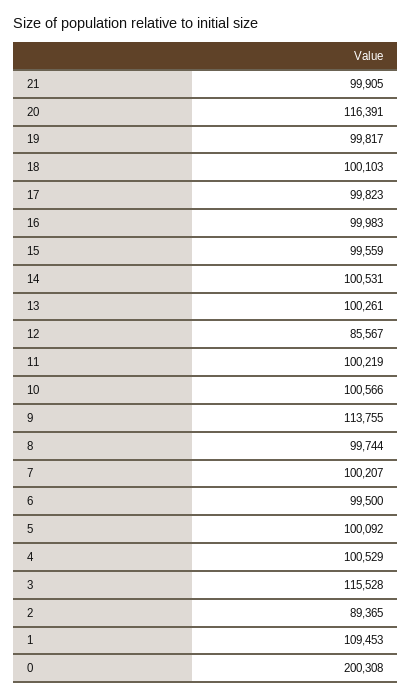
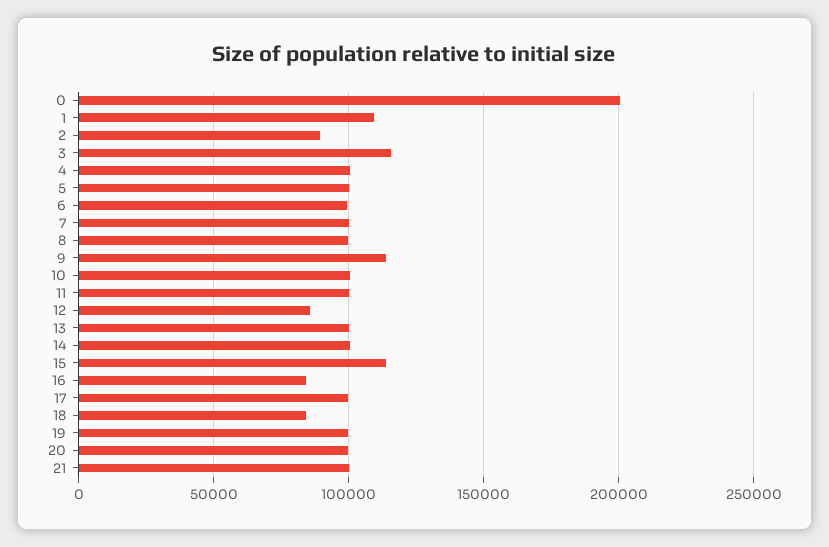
  {
    "21": 99905,
-   "20": 116391,
+   "20": 100000,
    "19": 99817,
-   "18": 100103,
+   "18": 85000,
    "17": 99823,
-   "16": 99983,
+   "16": 85000,
-   "15": 99559,
+   "15": 115000,
    "14": 100531,
    "13": 100261,
    "12": 85567,
    "11": 100219,
    "10": 100566,
    "9": 113755,
    "8": 99744,
    "7": 100207,
    "6": 99500,
    "5": 100092,
    "4": 100529,
    "3": 115528,
    "2": 89365,
    "1": 109453,
    "0": 200308
  }

